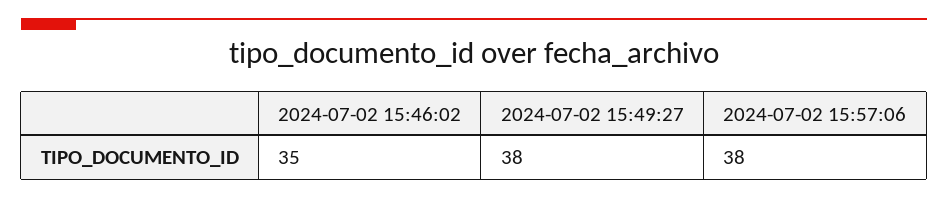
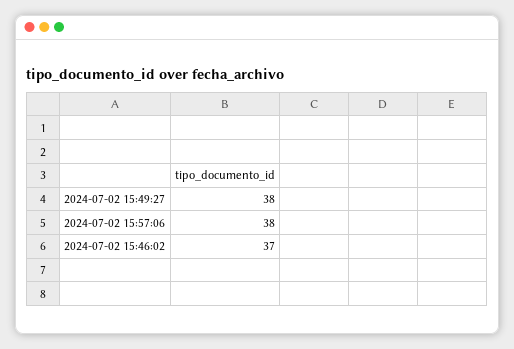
  {
-   "2024-07-02 15:46:02": 35,
+   "2024-07-02 15:46:02": 37,
    "2024-07-02 15:49:27": 38,
    "2024-07-02 15:57:06": 38
  }

